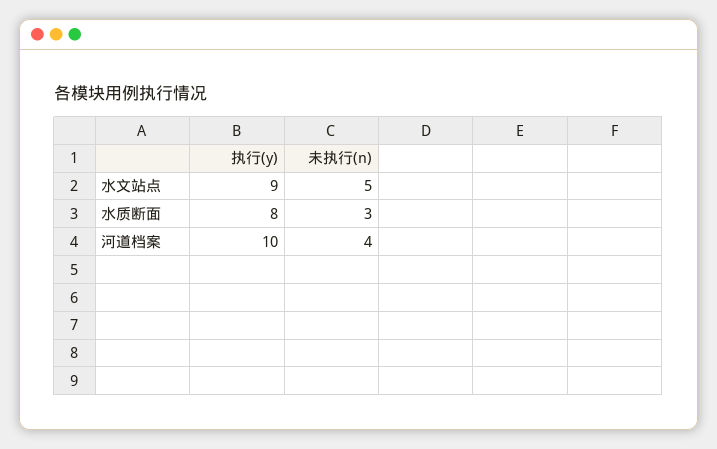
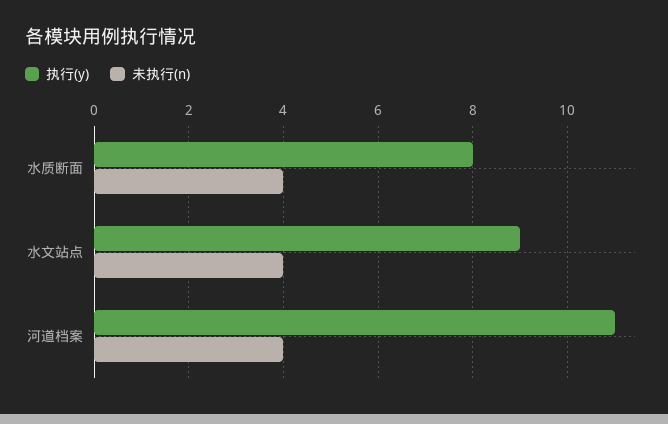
  {
    "执行(y)": {
      "水文站点": 9,
      "水质断面": 8,
-     "河道档案": 10
+     "河道档案": 11
    },
    "未执行(n)": {
-     "水文站点": 5,
+     "水文站点": 4,
-     "水质断面": 3,
+     "水质断面": 4,
      "河道档案": 4
    }
  }

